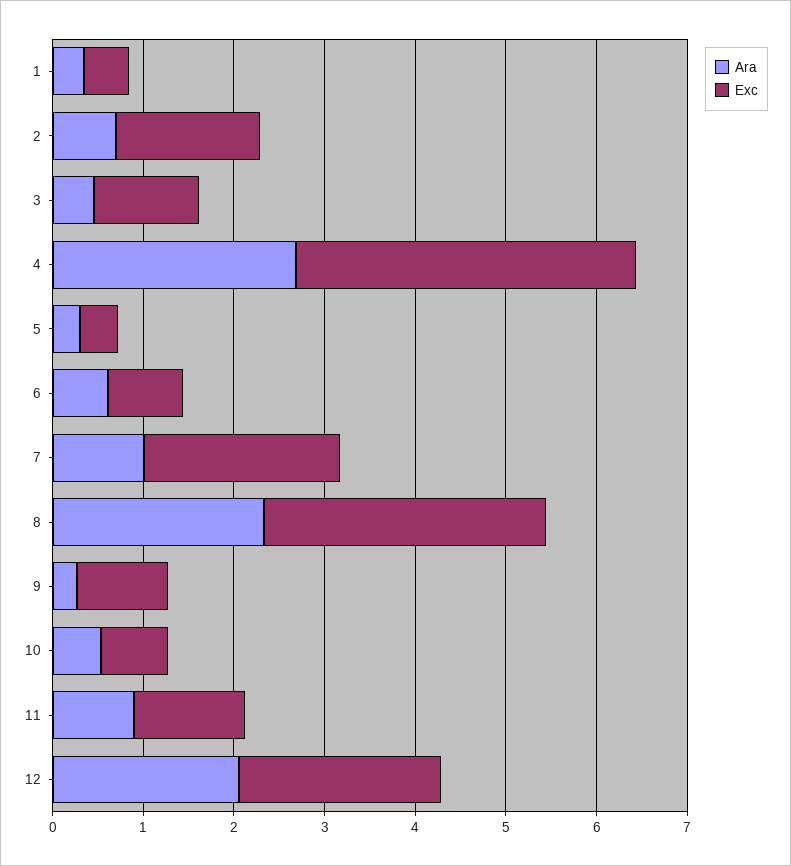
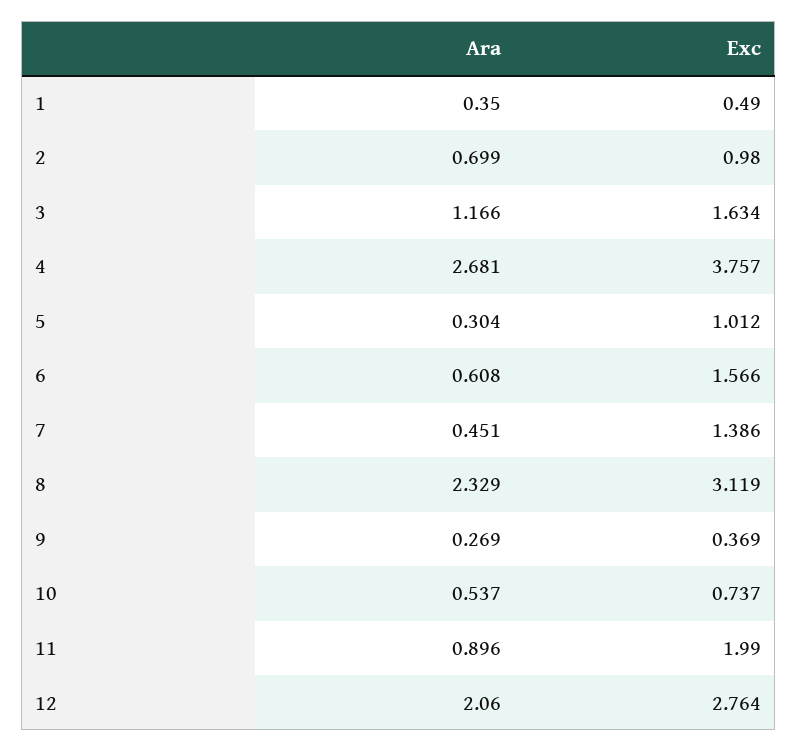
  {
    "Ara": {
      "1": 0.35,
      "2": 0.699,
-     "3": 0.4,
+     "3": 1.166,
      "4": 2.681,
      "5": 0.304,
      "6": 0.608,
-     "7": 1,
+     "7": 0.451,
      "8": 2.329,
      "9": 0.269,
      "10": 0.537,
      "11": 0.896,
      "12": 2.06
    },
    "Exc": {
      "1": 0.49,
-     "2": 1.6,
+     "2": 0.98,
-     "3": 1.2,
+     "3": 1.634,
      "4": 3.757,
-     "5": 0.4,
+     "5": 1.012,
-     "6": 0.8,
+     "6": 1.566,
-     "7": 2.2,
+     "7": 1.386,
      "8": 3.119,
-     "9": 1,
+     "9": 0.369,
      "10": 0.737,
-     "11": 1.2,
+     "11": 1.99,
-     "12": 2.2
+     "12": 2.764
    }
  }

